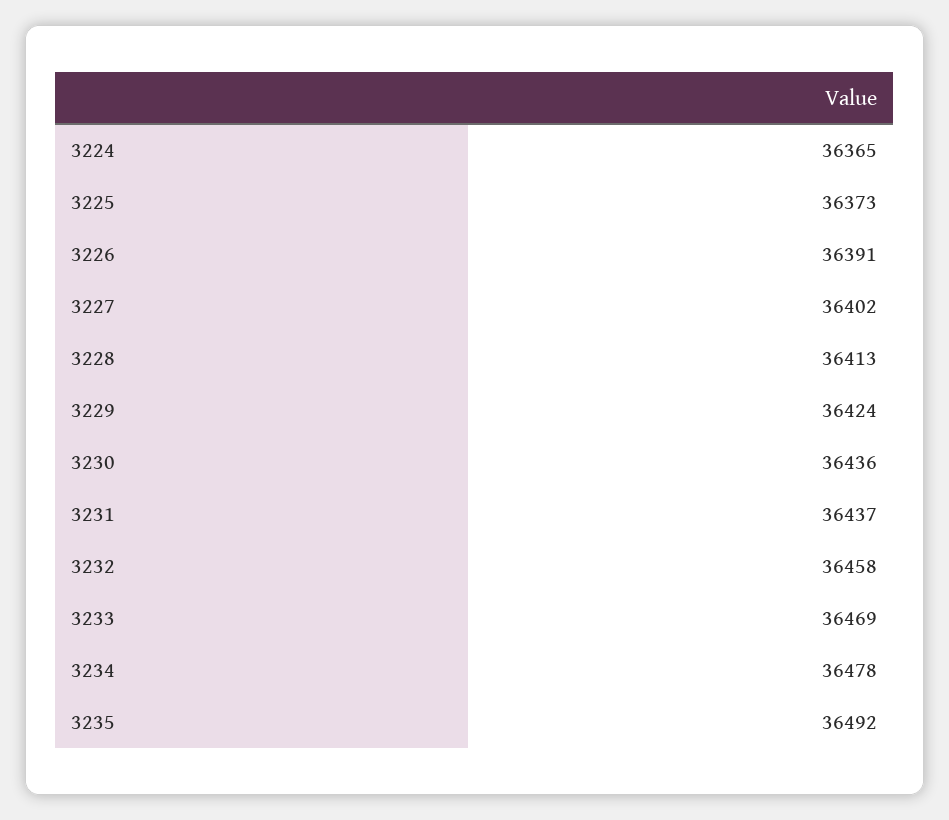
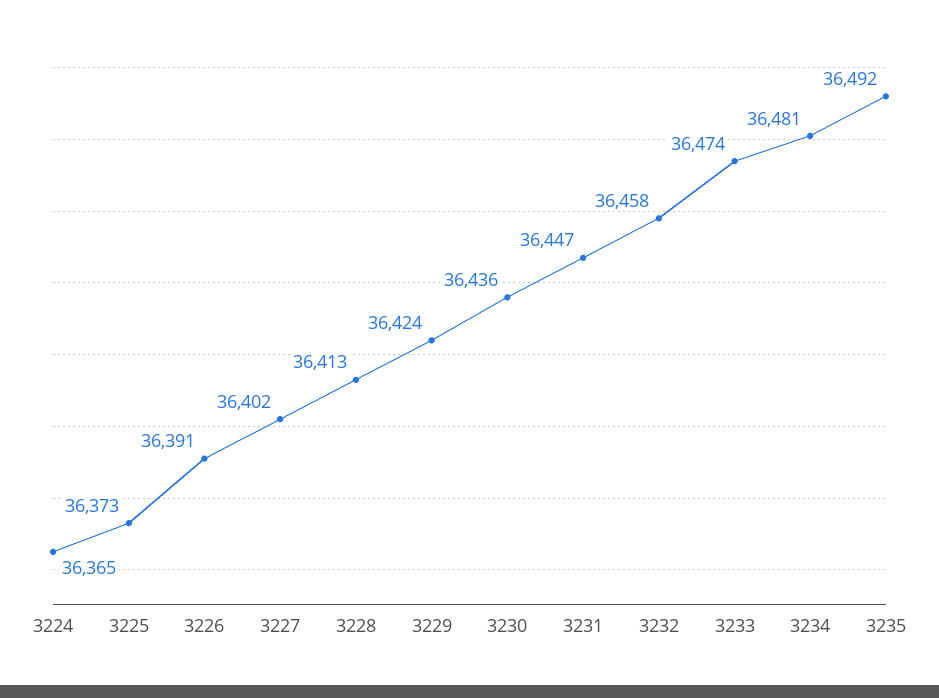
  {
    "3224": 36365,
    "3225": 36373,
    "3226": 36391,
    "3227": 36402,
    "3228": 36413,
    "3229": 36424,
    "3230": 36436,
-   "3231": 36437,
+   "3231": 36447,
    "3232": 36458,
-   "3233": 36469,
+   "3233": 36474,
-   "3234": 36478,
+   "3234": 36481,
    "3235": 36492
  }

